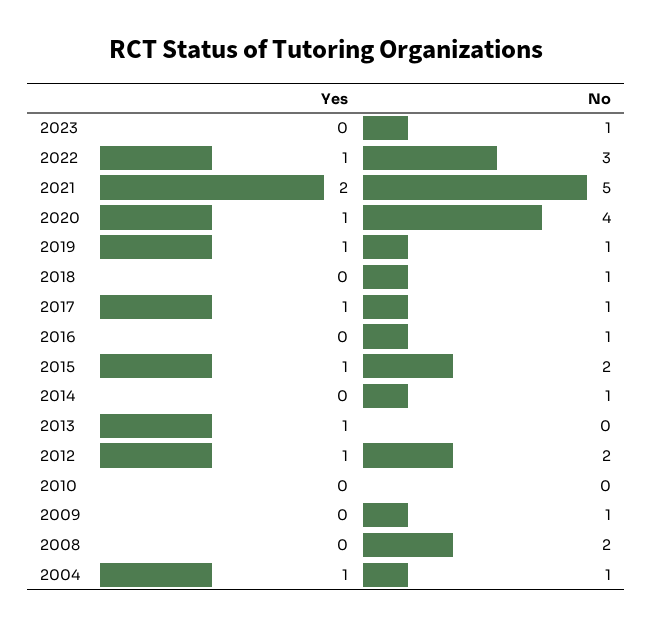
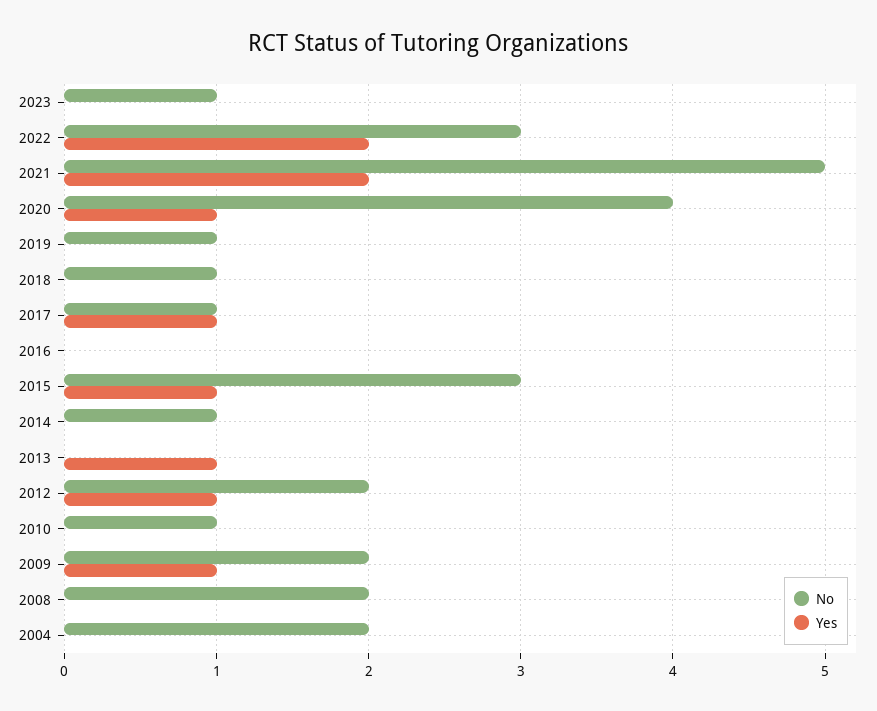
  {
    "Yes": {
      "2023": 0,
-     "2022": 1,
+     "2022": 2,
      "2021": 2,
      "2020": 1,
-     "2019": 1,
+     "2019": 0,
      "2018": 0,
      "2017": 1,
      "2016": 0,
      "2015": 1,
      "2014": 0,
      "2013": 1,
      "2012": 1,
      "2010": 0,
-     "2009": 0,
+     "2009": 1,
      "2008": 0,
-     "2004": 1
+     "2004": 0
    },
    "No": {
      "2023": 1,
      "2022": 3,
      "2021": 5,
      "2020": 4,
      "2019": 1,
      "2018": 1,
      "2017": 1,
-     "2016": 1,
+     "2016": 0,
-     "2015": 2,
+     "2015": 3,
      "2014": 1,
      "2013": 0,
      "2012": 2,
-     "2010": 0,
+     "2010": 1,
-     "2009": 1,
+     "2009": 2,
      "2008": 2,
-     "2004": 1
+     "2004": 2
    }
  }

